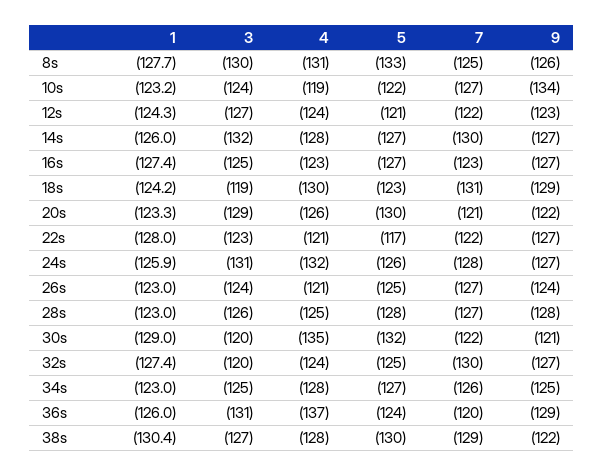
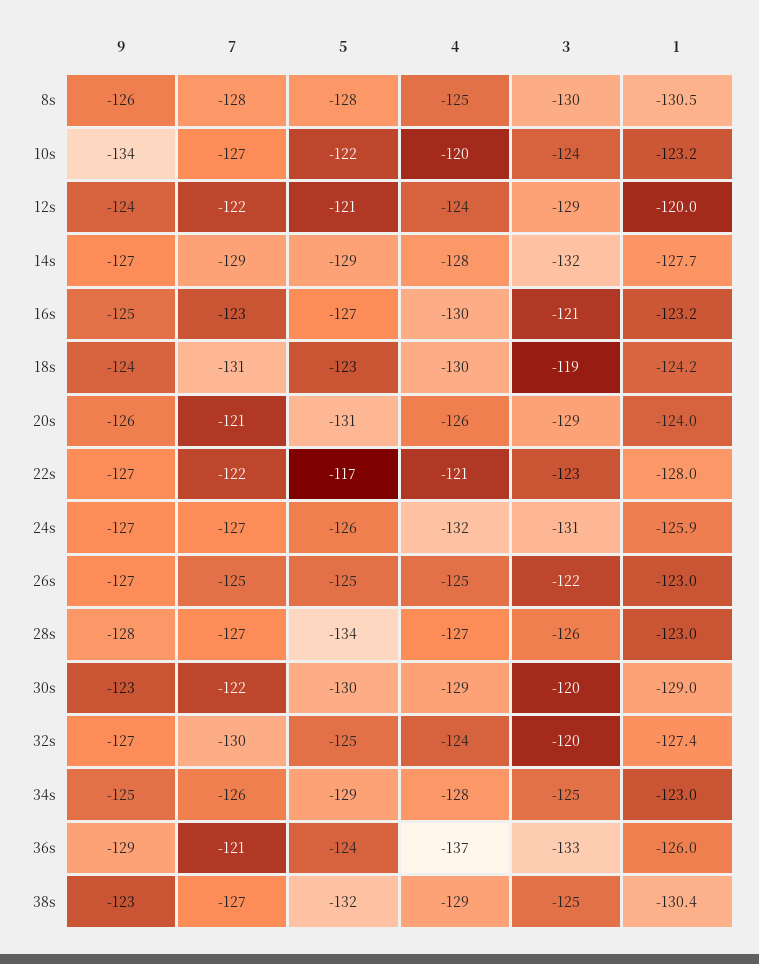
  {
    "1": {
-     "8s": -127.7,
+     "8s": -130.5,
      "10s": -123.2,
-     "12s": -124.3,
+     "12s": -120,
-     "14s": -126,
+     "14s": -127.7,
-     "16s": -127.4,
+     "16s": -123.2,
      "18s": -124.2,
-     "20s": -123.3,
+     "20s": -124,
      "22s": -128,
      "24s": -125.9,
      "26s": -123,
      "28s": -123,
      "30s": -129,
      "32s": -127.4,
      "34s": -123,
      "36s": -126,
      "38s": -130.4
    },
    "3": {
      "8s": -130,
      "10s": -124,
-     "12s": -127,
+     "12s": -129,
      "14s": -132,
-     "16s": -125,
+     "16s": -121,
      "18s": -119,
      "20s": -129,
      "22s": -123,
      "24s": -131,
-     "26s": -124,
+     "26s": -122,
      "28s": -126,
      "30s": -120,
      "32s": -120,
      "34s": -125,
-     "36s": -131,
+     "36s": -133,
-     "38s": -127
+     "38s": -125
    },
    "4": {
-     "8s": -131,
+     "8s": -125,
-     "10s": -119,
+     "10s": -120,
      "12s": -124,
      "14s": -128,
-     "16s": -123,
+     "16s": -130,
      "18s": -130,
      "20s": -126,
      "22s": -121,
      "24s": -132,
-     "26s": -121,
+     "26s": -125,
-     "28s": -125,
+     "28s": -127,
-     "30s": -135,
+     "30s": -129,
      "32s": -124,
      "34s": -128,
      "36s": -137,
-     "38s": -128
+     "38s": -129
    },
    "5": {
-     "8s": -133,
+     "8s": -128,
      "10s": -122,
      "12s": -121,
-     "14s": -127,
+     "14s": -129,
      "16s": -127,
      "18s": -123,
-     "20s": -130,
+     "20s": -131,
      "22s": -117,
      "24s": -126,
      "26s": -125,
-     "28s": -128,
+     "28s": -134,
-     "30s": -132,
+     "30s": -130,
      "32s": -125,
-     "34s": -127,
+     "34s": -129,
      "36s": -124,
-     "38s": -130
+     "38s": -132
    },
    "7": {
-     "8s": -125,
+     "8s": -128,
      "10s": -127,
      "12s": -122,
-     "14s": -130,
+     "14s": -129,
      "16s": -123,
      "18s": -131,
      "20s": -121,
      "22s": -122,
-     "24s": -128,
+     "24s": -127,
-     "26s": -127,
+     "26s": -125,
      "28s": -127,
      "30s": -122,
      "32s": -130,
      "34s": -126,
-     "36s": -120,
+     "36s": -121,
-     "38s": -129
+     "38s": -127
    },
    "9": {
      "8s": -126,
      "10s": -134,
-     "12s": -123,
+     "12s": -124,
      "14s": -127,
-     "16s": -127,
+     "16s": -125,
-     "18s": -129,
+     "18s": -124,
-     "20s": -122,
+     "20s": -126,
      "22s": -127,
      "24s": -127,
-     "26s": -124,
+     "26s": -127,
      "28s": -128,
-     "30s": -121,
+     "30s": -123,
      "32s": -127,
      "34s": -125,
      "36s": -129,
-     "38s": -122
+     "38s": -123
    }
  }

